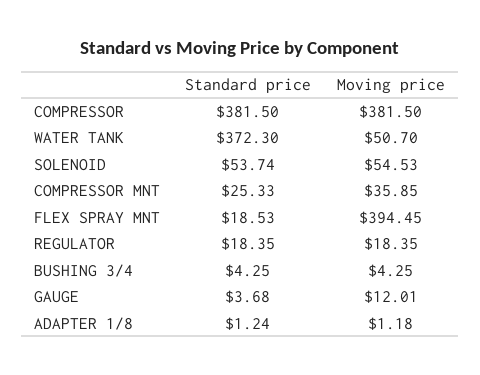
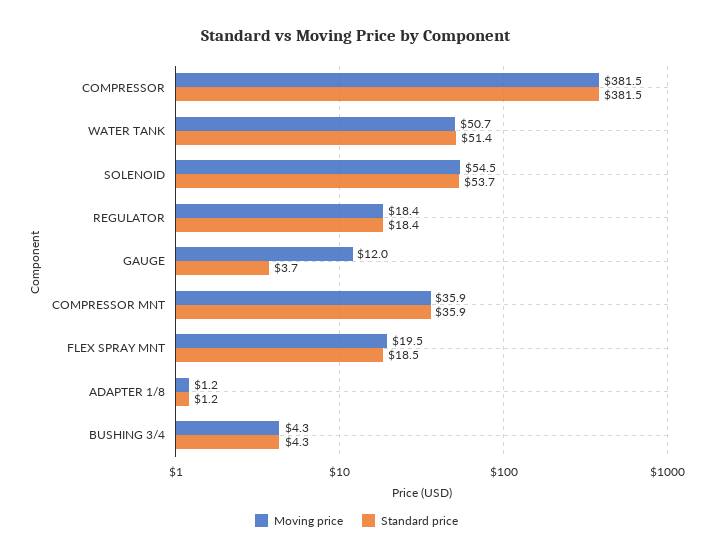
  {
    "Standard price": {
      "COMPRESSOR": 381.5,
-     "WATER TANK": 372.3,
+     "WATER TANK": 51.4,
      "SOLENOID": 53.74,
-     "COMPRESSOR MNT": 25.33,
+     "COMPRESSOR MNT": 35.9,
      "FLEX SPRAY MNT": 18.53,
      "REGULATOR": 18.35,
      "BUSHING 3/4": 4.25,
      "GAUGE": 3.68,
      "ADAPTER 1/8": 1.24
    },
    "Moving price": {
      "COMPRESSOR": 381.5,
      "WATER TANK": 50.7,
      "SOLENOID": 54.53,
      "COMPRESSOR MNT": 35.85,
-     "FLEX SPRAY MNT": 394.45,
+     "FLEX SPRAY MNT": 19.5,
      "REGULATOR": 18.35,
      "BUSHING 3/4": 4.25,
      "GAUGE": 12.01,
      "ADAPTER 1/8": 1.18
    }
  }

